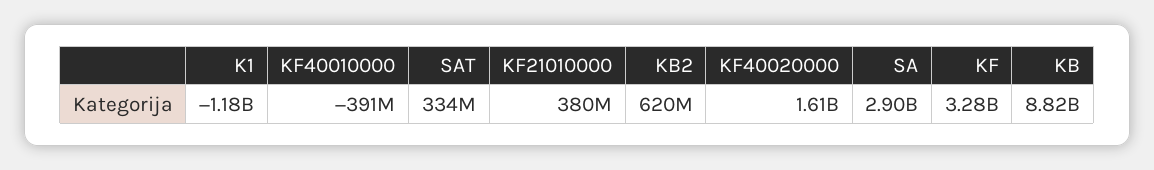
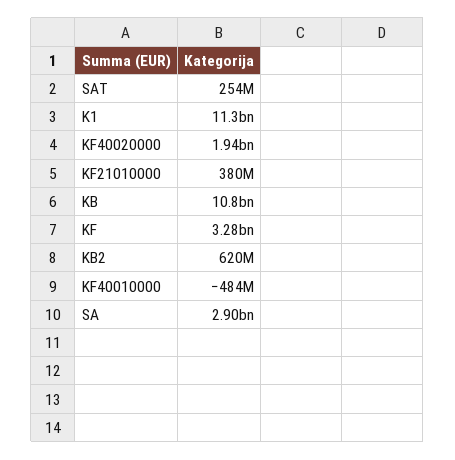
  {
-   "K1": -1180000000,
+   "K1": 11300000000,
-   "KF40010000": -391000000,
+   "KF40010000": -484000000,
-   "SAT": 334000000,
+   "SAT": 254000000,
    "KF21010000": 380000000,
    "KB2": 620000000,
-   "KF40020000": 1610000000,
+   "KF40020000": 1940000000,
    "SA": 2900000000,
    "KF": 3280000000,
-   "KB": 8820000000
+   "KB": 10800000000
  }

